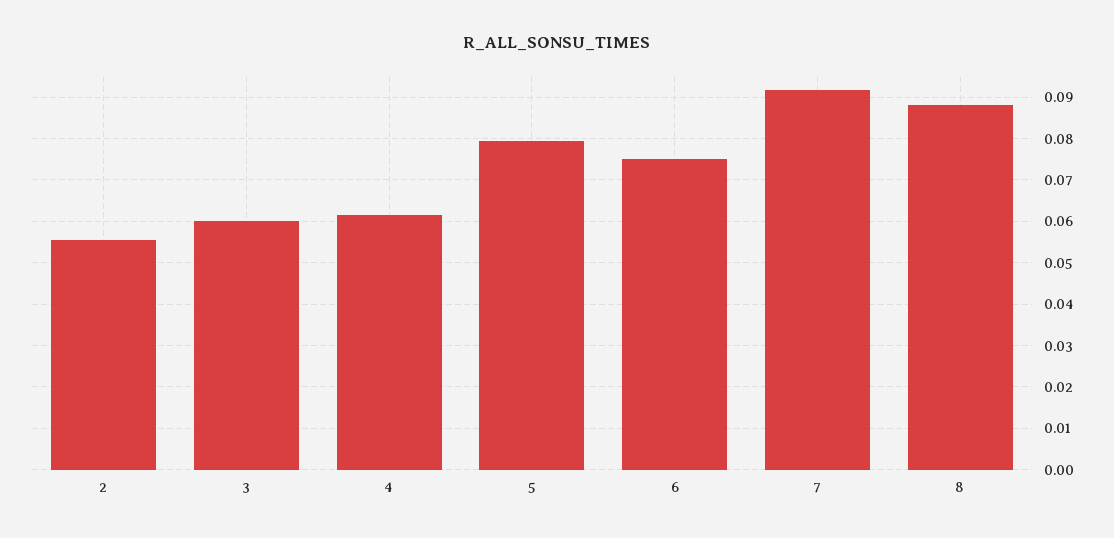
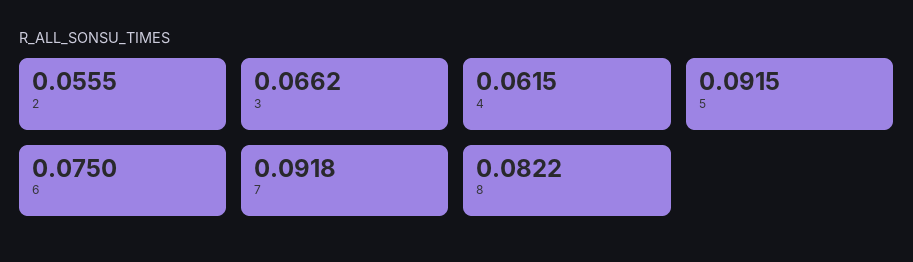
  {
    "2": 0.0555,
-   "3": 0.06,
+   "3": 0.0662,
    "4": 0.0615,
-   "5": 0.08,
+   "5": 0.0915,
    "6": 0.075,
    "7": 0.0918,
-   "8": 0.088
+   "8": 0.0822
  }

